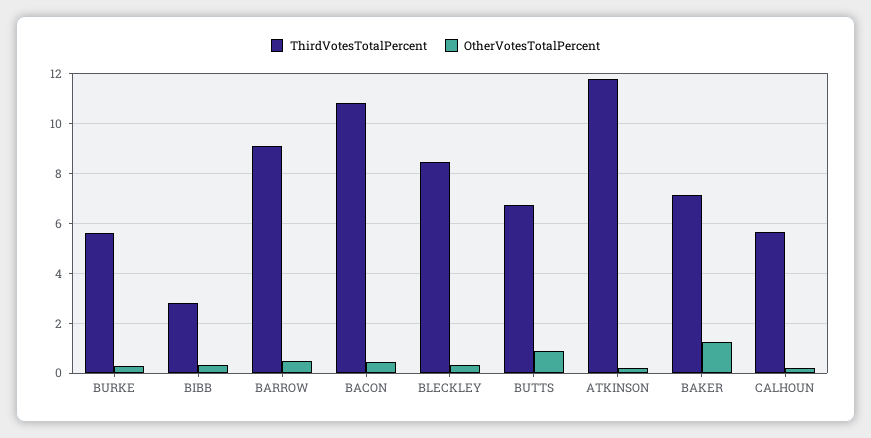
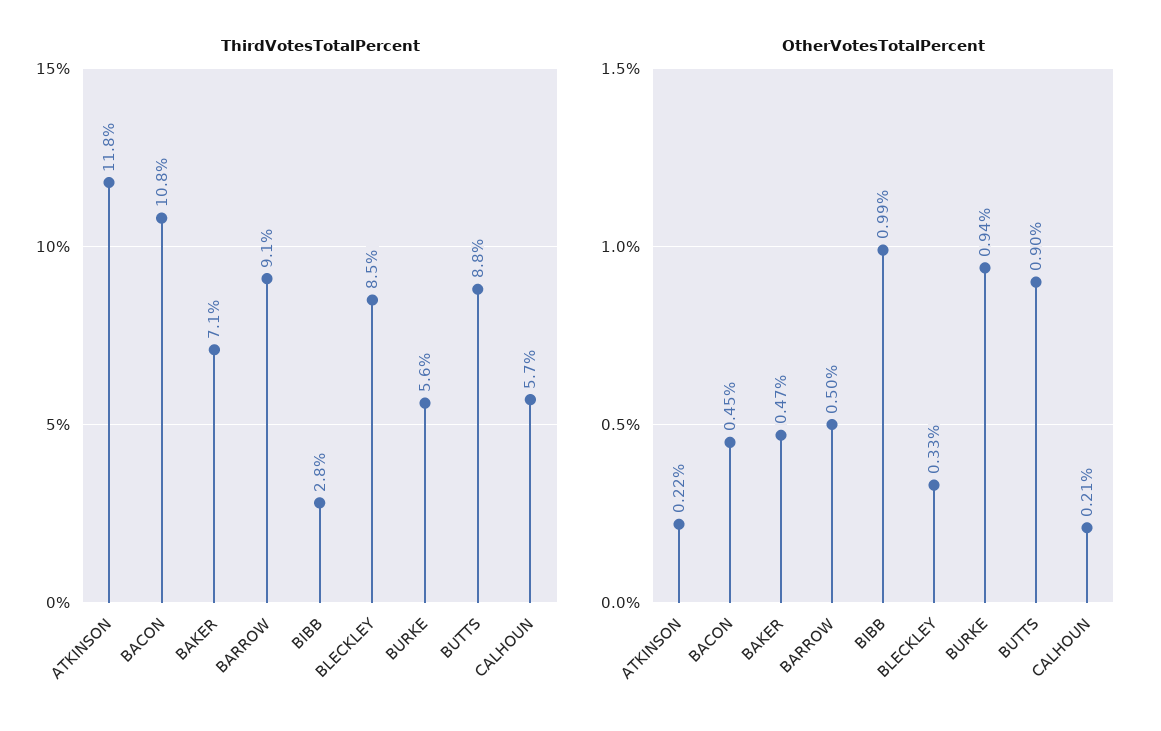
  {
    "ThirdVotesTotalPercent": {
      "BURKE": 5.6,
      "BIBB": 2.8,
      "BARROW": 9.1,
      "BACON": 10.8,
      "BLECKLEY": 8.5,
-     "BUTTS": 6.75,
+     "BUTTS": 8.8,
      "ATKINSON": 11.8,
      "BAKER": 7.1,
      "CALHOUN": 5.7
    },
    "OtherVotesTotalPercent": {
-     "BURKE": 0.25,
+     "BURKE": 0.94,
-     "BIBB": 0.25,
+     "BIBB": 0.99,
      "BARROW": 0.5,
      "BACON": 0.45,
      "BLECKLEY": 0.33,
      "BUTTS": 0.9,
      "ATKINSON": 0.22,
-     "BAKER": 1.25,
+     "BAKER": 0.47,
      "CALHOUN": 0.21
    }
  }

